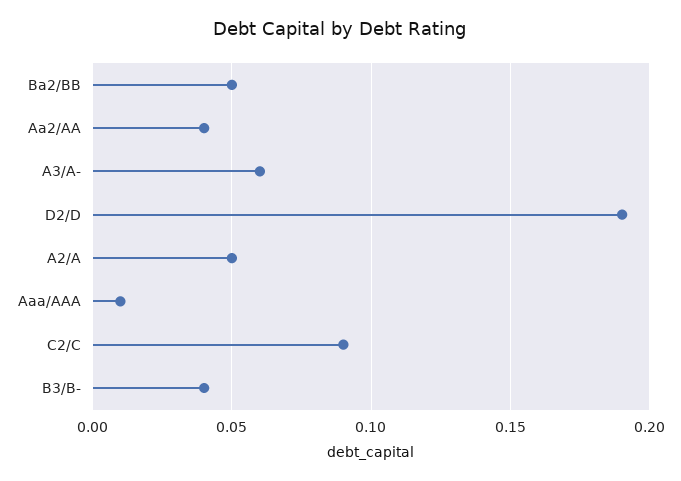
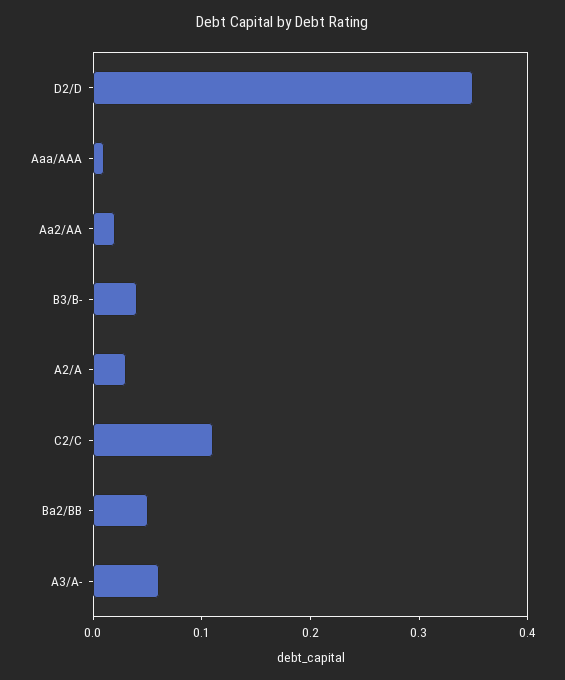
  {
    "Ba2/BB": 0.05,
-   "Aa2/AA": 0.04,
+   "Aa2/AA": 0.02,
    "A3/A-": 0.06,
-   "D2/D": 0.19,
+   "D2/D": 0.35,
-   "A2/A": 0.05,
+   "A2/A": 0.03,
    "Aaa/AAA": 0.01,
-   "C2/C": 0.09,
+   "C2/C": 0.11,
    "B3/B-": 0.04
  }

